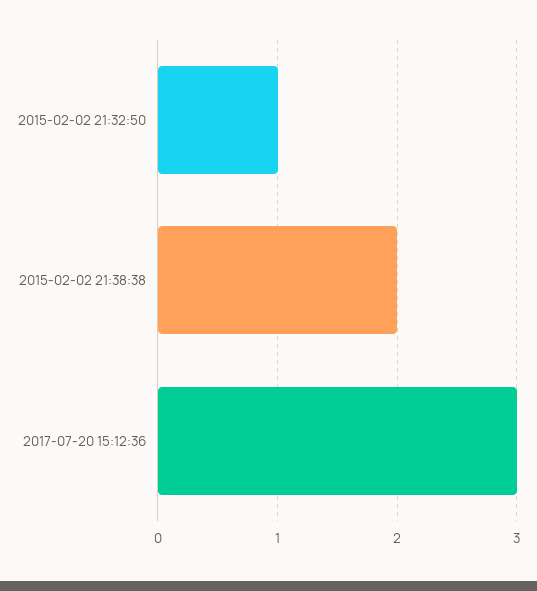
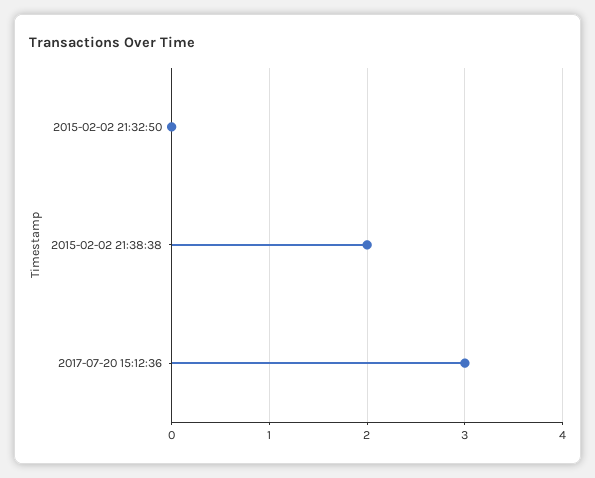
  {
-   "2015-02-02 21:32:50": 1,
+   "2015-02-02 21:32:50": 0,
    "2015-02-02 21:38:38": 2,
    "2017-07-20 15:12:36": 3
  }

